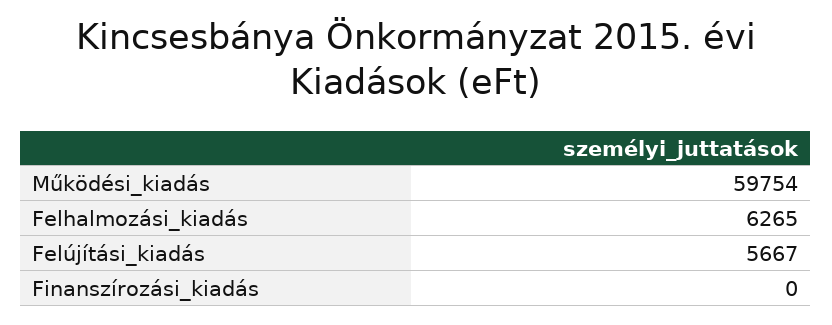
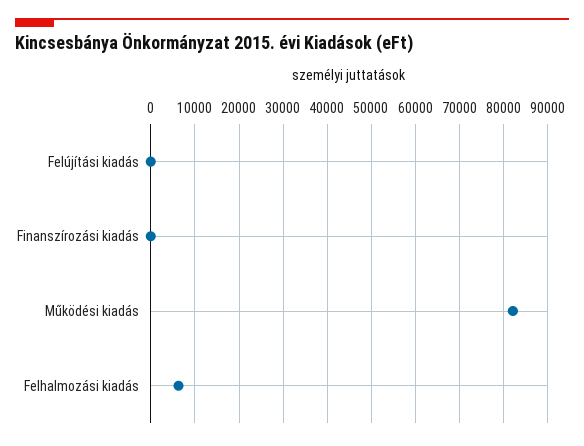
  {
-   "Működési_kiadás": 59754,
+   "Működési_kiadás": 82000,
    "Felhalmozási_kiadás": 6265,
-   "Felújítási_kiadás": 5667,
+   "Felújítási_kiadás": 0,
    "Finanszírozási_kiadás": 0
  }

